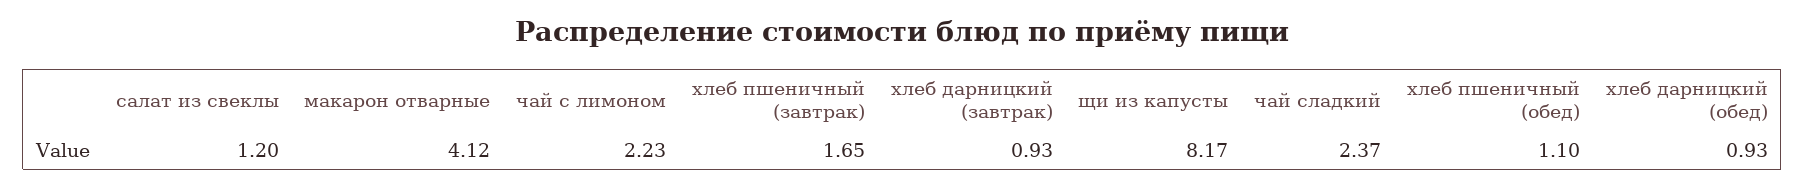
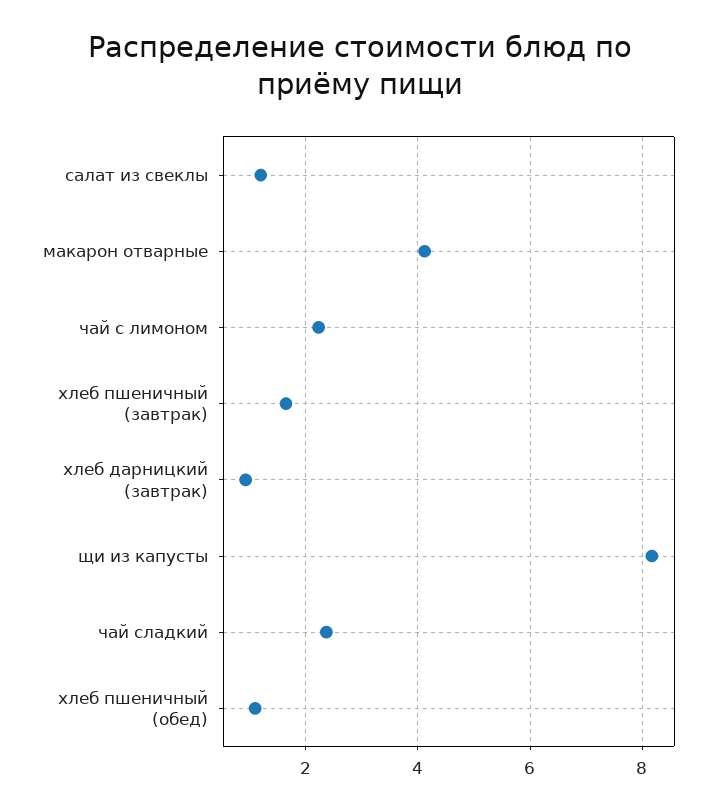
  {
    "салат из свеклы": 1.2,
    "макарон отварные": 4.12,
    "чай с лимоном": 2.23,
    "хлеб пшеничный (завтрак)": 1.65,
    "хлеб дарницкий (завтрак)": 0.93,
    "щи из капусты": 8.17,
    "чай сладкий": 2.37,
-   "хлеб пшеничный (обед)": 1.1,
+   "хлеб пшеничный (обед)": 1.1
-   "хлеб дарницкий (обед)": 0.93
  }

